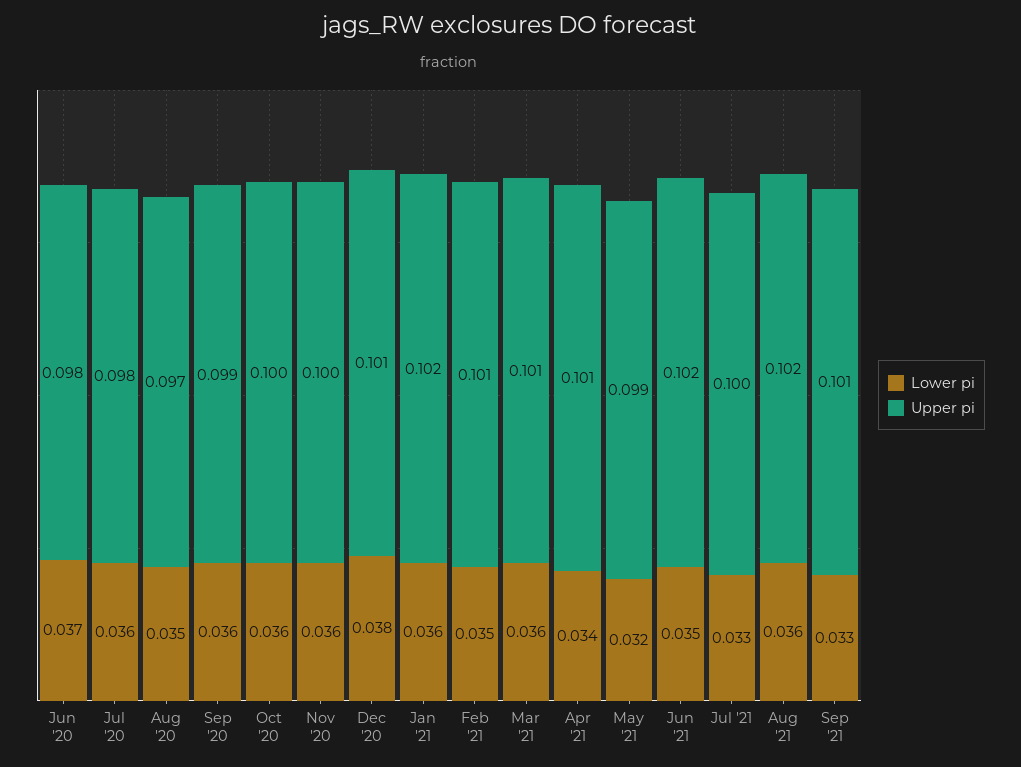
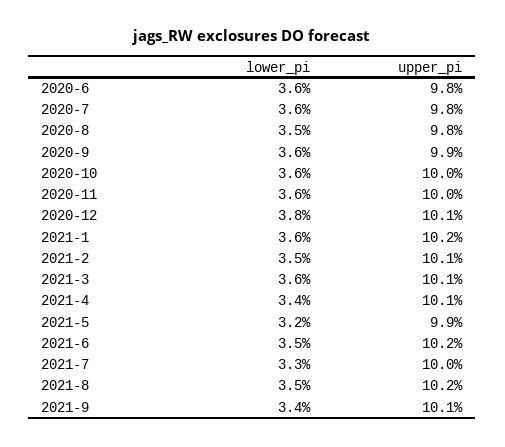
  {
    "Lower pi": {
-     "Jun '20": 0.037,
+     "Jun '20": 0.036,
      "Jul '20": 0.036,
      "Aug '20": 0.035,
      "Sep '20": 0.036,
      "Oct '20": 0.036,
      "Nov '20": 0.036,
      "Dec '20": 0.038,
      "Jan '21": 0.036,
      "Feb '21": 0.035,
      "Mar '21": 0.036,
      "Apr '21": 0.034,
      "May '21": 0.032,
      "Jun '21": 0.035,
      "Jul '21": 0.033,
-     "Aug '21": 0.036,
+     "Aug '21": 0.035,
-     "Sep '21": 0.033
+     "Sep '21": 0.034
    },
    "Upper pi": {
      "Jun '20": 0.098,
      "Jul '20": 0.098,
-     "Aug '20": 0.097,
+     "Aug '20": 0.098,
      "Sep '20": 0.099,
      "Oct '20": 0.1,
      "Nov '20": 0.1,
      "Dec '20": 0.101,
      "Jan '21": 0.102,
      "Feb '21": 0.101,
      "Mar '21": 0.101,
      "Apr '21": 0.101,
      "May '21": 0.099,
      "Jun '21": 0.102,
      "Jul '21": 0.1,
      "Aug '21": 0.102,
      "Sep '21": 0.101
    }
  }

